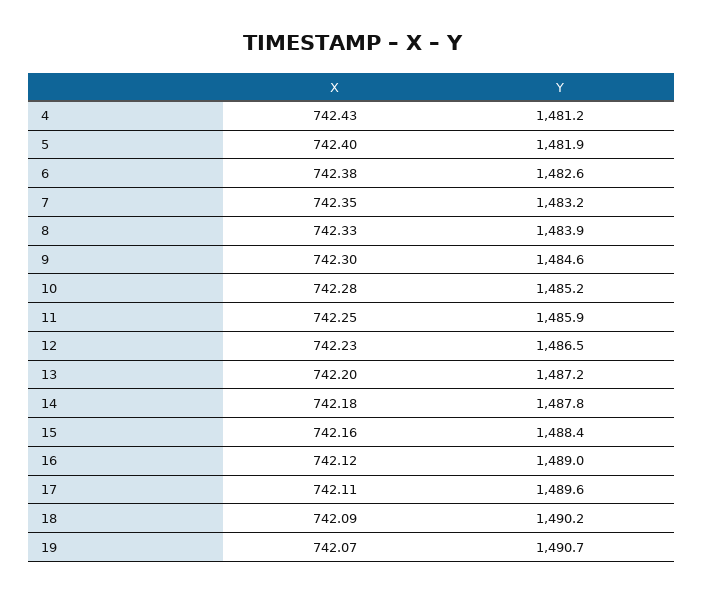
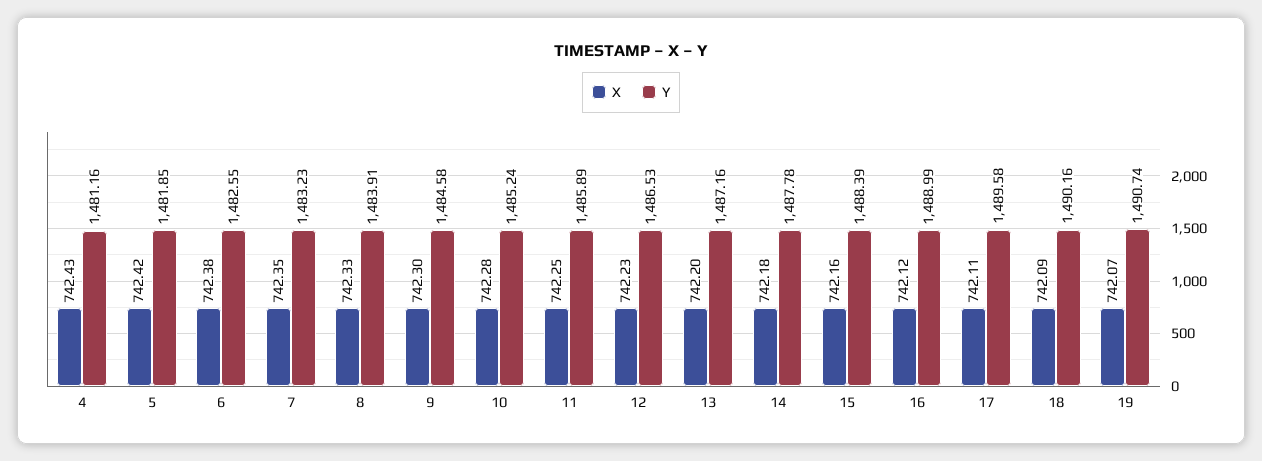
  {
    "X": {
      "4": 742.43,
-     "5": 742.4,
+     "5": 742.42,
      "6": 742.38,
      "7": 742.35,
      "8": 742.33,
      "9": 742.3,
      "10": 742.28,
      "11": 742.25,
      "12": 742.23,
      "13": 742.2,
      "14": 742.18,
      "15": 742.16,
      "16": 742.12,
      "17": 742.11,
      "18": 742.09,
      "19": 742.07
    },
    "Y": {
      "4": 1481.16,
      "5": 1481.85,
      "6": 1482.55,
      "7": 1483.23,
      "8": 1483.91,
      "9": 1484.58,
      "10": 1485.24,
      "11": 1485.89,
      "12": 1486.53,
      "13": 1487.16,
      "14": 1487.78,
      "15": 1488.39,
      "16": 1488.99,
      "17": 1489.58,
      "18": 1490.16,
      "19": 1490.74
    }
  }

